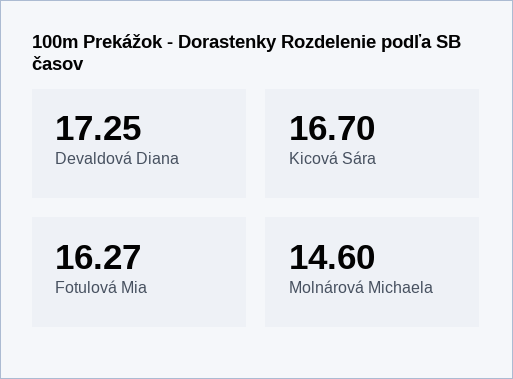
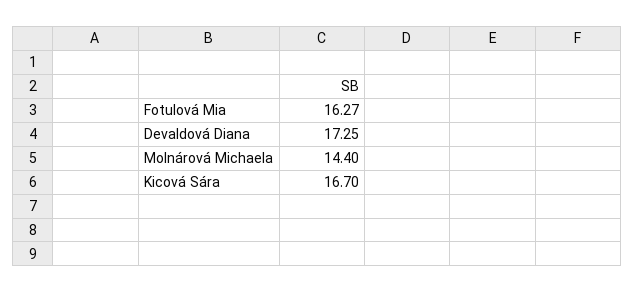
  {
    "Devaldová Diana": 17.25,
    "Kicová Sára": 16.7,
    "Fotulová Mia": 16.27,
-   "Molnárová Michaela": 14.6
+   "Molnárová Michaela": 14.4
  }

